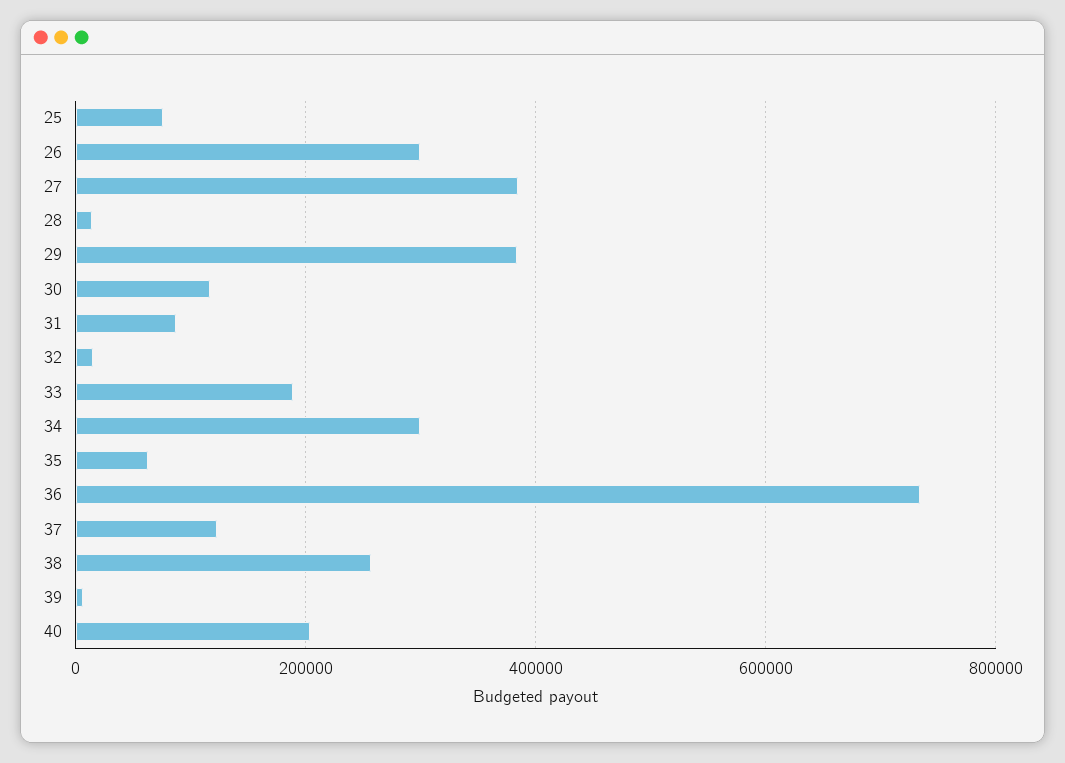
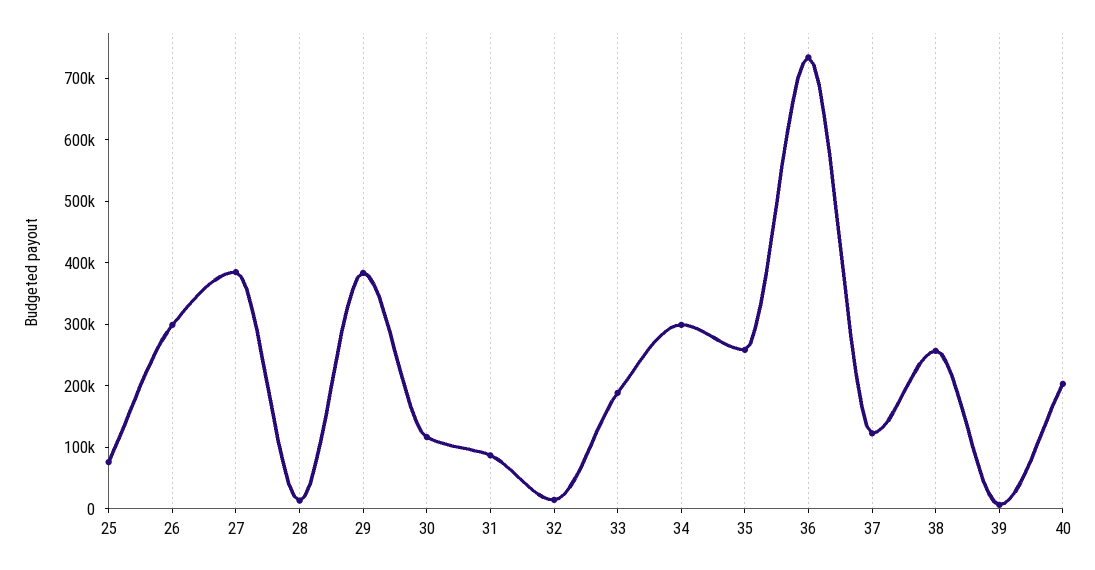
  {
    "25": 80000,
    "26": 300000,
    "27": 380000,
    "28": 20000,
    "29": 380000,
    "30": 120000,
    "31": 80000,
    "32": 20000,
    "33": 180000,
    "34": 300000,
-   "35": 60000,
+   "35": 260000,
    "36": 740000,
    "37": 120000,
    "38": 260000,
    "39": 0,
    "40": 200000
  }

